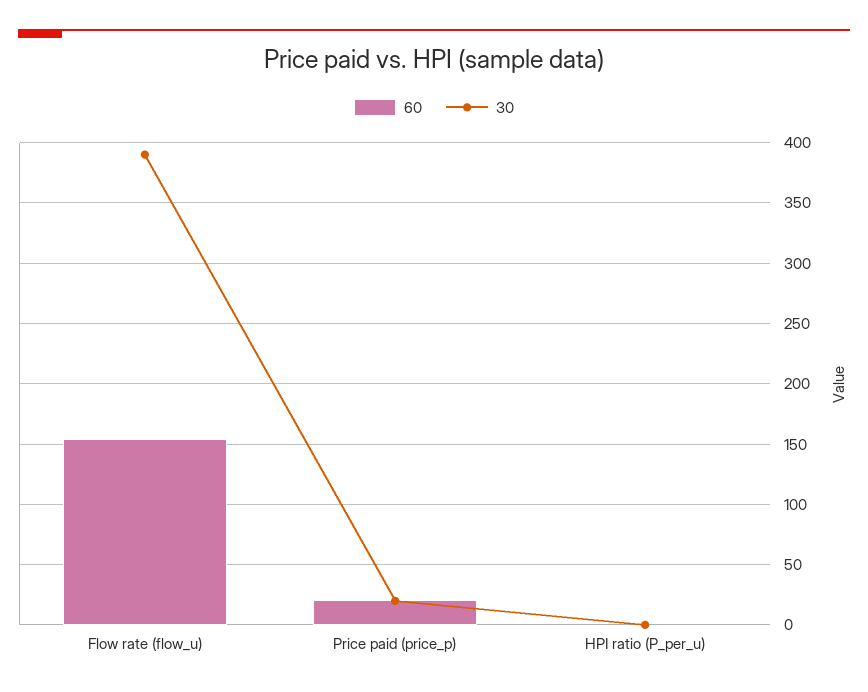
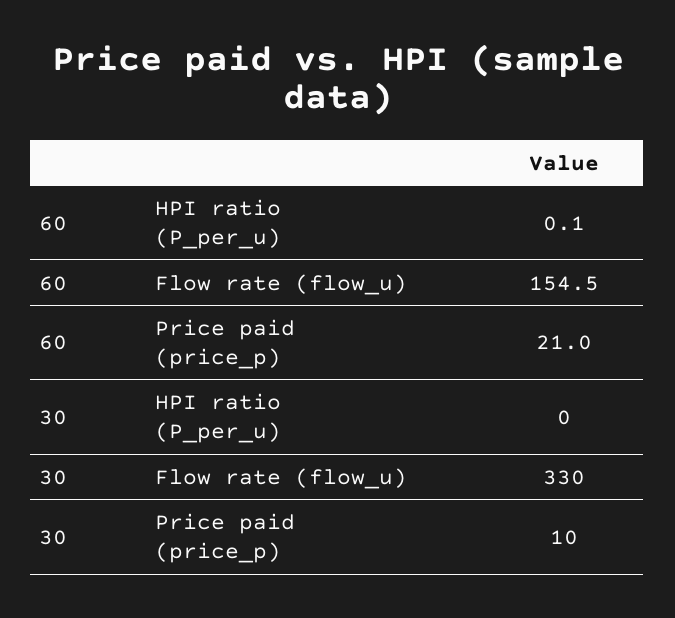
  {
    "60": {
      "Flow rate (flow_u)": 154.5,
      "Price paid (price_p)": 21,
      "HPI ratio (P_per_u)": 0.1
    },
    "30": {
-     "Flow rate (flow_u)": 390,
+     "Flow rate (flow_u)": 330,
-     "Price paid (price_p)": 20,
+     "Price paid (price_p)": 10,
      "HPI ratio (P_per_u)": 0
    }
  }

